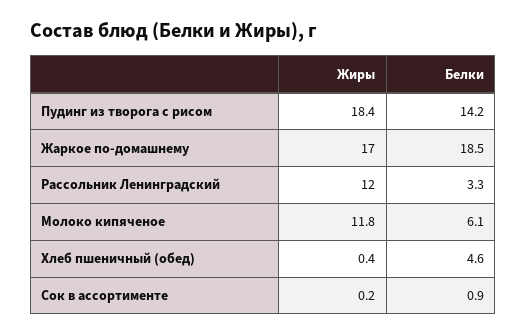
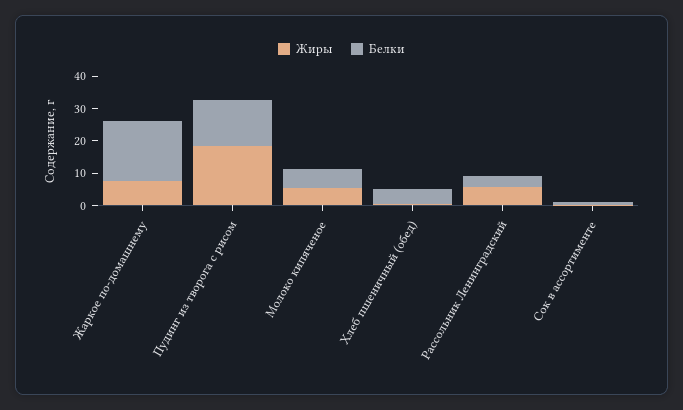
  {
    "Жиры": {
      "Пудинг из творога с рисом": 18.4,
-     "Жаркое по-домашнему": 17,
+     "Жаркое по-домашнему": 7.5,
-     "Рассольник Ленинградский": 12,
+     "Рассольник Ленинградский": 5,
-     "Молоко кипяченое": 11.8,
+     "Молоко кипяченое": 5,
      "Хлеб пшеничный (обед)": 0.4,
      "Сок в ассортименте": 0.2
    },
    "Белки": {
      "Пудинг из творога с рисом": 14.2,
      "Жаркое по-домашнему": 18.5,
      "Рассольник Ленинградский": 3.3,
      "Молоко кипяченое": 6.1,
      "Хлеб пшеничный (обед)": 4.6,
      "Сок в ассортименте": 0.9
    }
  }

